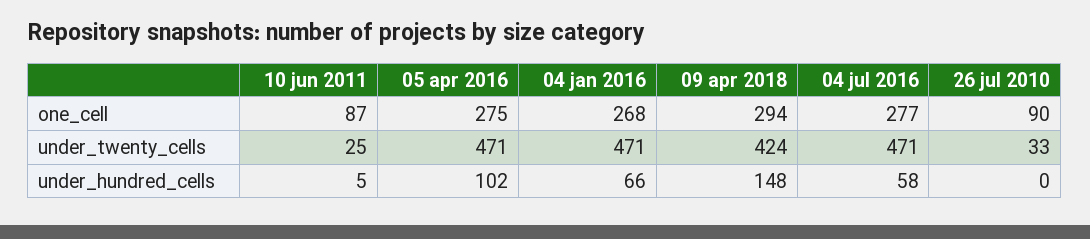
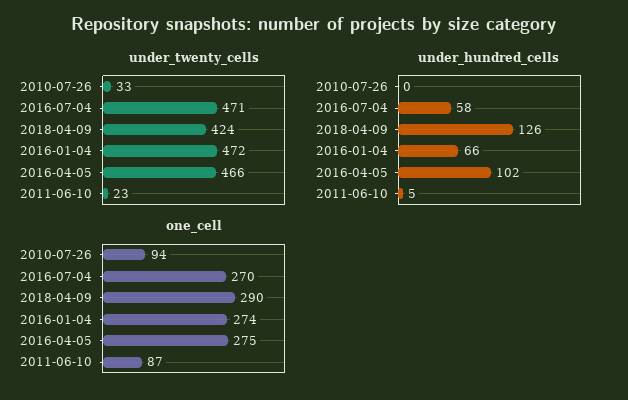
  {
    "one_cell": {
      "10 jun 2011": 87,
      "05 apr 2016": 275,
-     "04 jan 2016": 268,
+     "04 jan 2016": 274,
-     "09 apr 2018": 294,
+     "09 apr 2018": 290,
-     "04 jul 2016": 277,
+     "04 jul 2016": 270,
-     "26 jul 2010": 90
+     "26 jul 2010": 94
    },
    "under_twenty_cells": {
-     "10 jun 2011": 25,
+     "10 jun 2011": 23,
-     "05 apr 2016": 471,
+     "05 apr 2016": 466,
-     "04 jan 2016": 471,
+     "04 jan 2016": 472,
      "09 apr 2018": 424,
      "04 jul 2016": 471,
      "26 jul 2010": 33
    },
    "under_hundred_cells": {
      "10 jun 2011": 5,
      "05 apr 2016": 102,
      "04 jan 2016": 66,
-     "09 apr 2018": 148,
+     "09 apr 2018": 126,
      "04 jul 2016": 58,
      "26 jul 2010": 0
    }
  }

